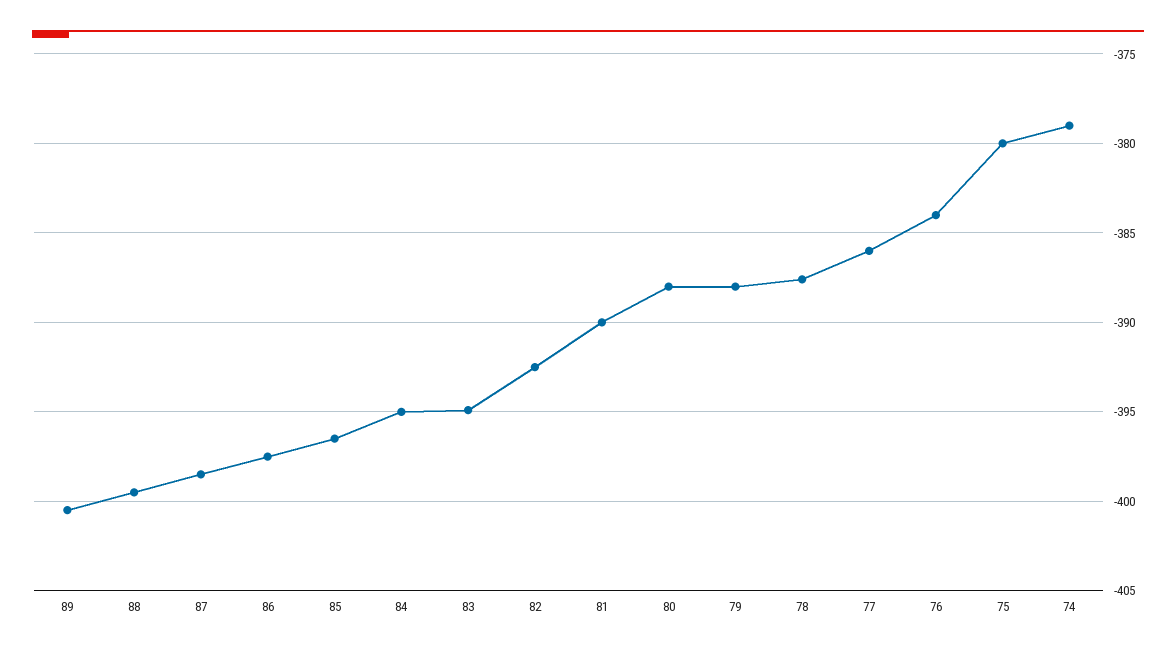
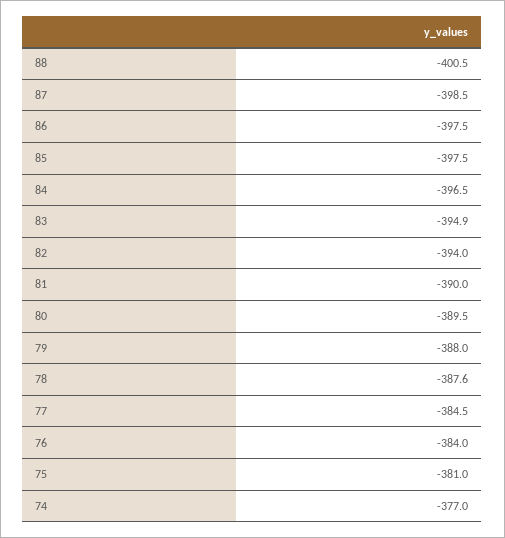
  {
-   "89": -400.5,
-   "88": -399.5,
+   "88": -400.5,
    "87": -398.5,
    "86": -397.5,
-   "85": -396.5,
+   "85": -397.5,
-   "84": -395,
+   "84": -396.5,
    "83": -394.9,
-   "82": -392.5,
+   "82": -394,
    "81": -390,
-   "80": -388,
+   "80": -389.5,
    "79": -388,
    "78": -387.6,
-   "77": -386,
+   "77": -384.5,
    "76": -384,
-   "75": -380,
+   "75": -381,
-   "74": -379
+   "74": -377
  }

